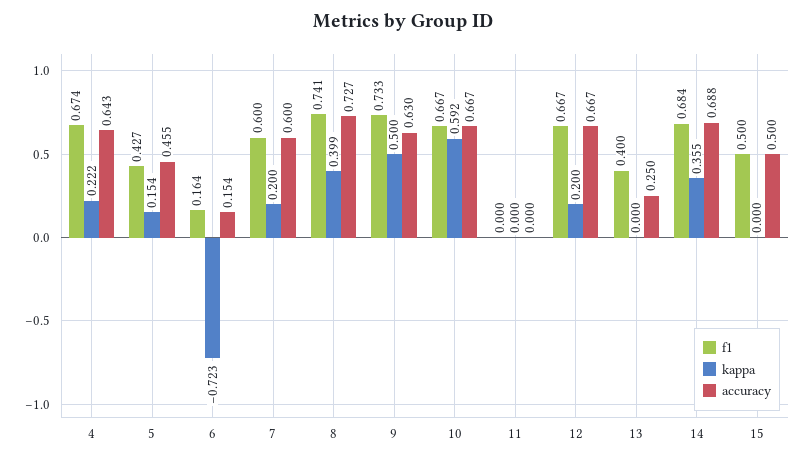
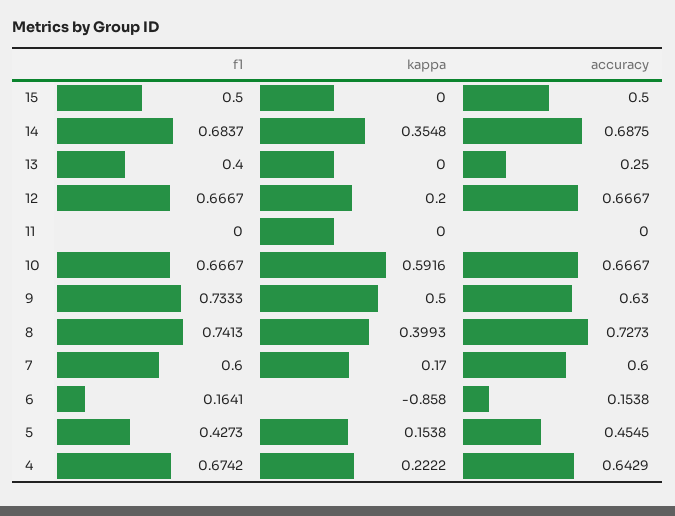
  {
    "f1": {
      "4": 0.6742,
      "5": 0.4273,
      "6": 0.1641,
      "7": 0.6,
      "8": 0.7413,
      "9": 0.7333,
      "10": 0.6667,
      "11": 0,
      "12": 0.6667,
      "13": 0.4,
      "14": 0.6837,
      "15": 0.5
    },
    "kappa": {
      "4": 0.2222,
      "5": 0.1538,
-     "6": -0.723,
+     "6": -0.858,
-     "7": 0.2,
+     "7": 0.17,
      "8": 0.3993,
      "9": 0.5,
      "10": 0.5916,
      "11": 0,
      "12": 0.2,
      "13": 0,
      "14": 0.3548,
      "15": 0
    },
    "accuracy": {
      "4": 0.6429,
      "5": 0.4545,
      "6": 0.1538,
      "7": 0.6,
      "8": 0.7273,
      "9": 0.63,
      "10": 0.6667,
      "11": 0,
      "12": 0.6667,
      "13": 0.25,
      "14": 0.6875,
      "15": 0.5
    }
  }

